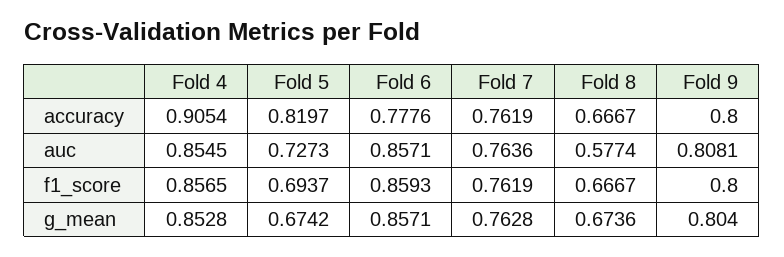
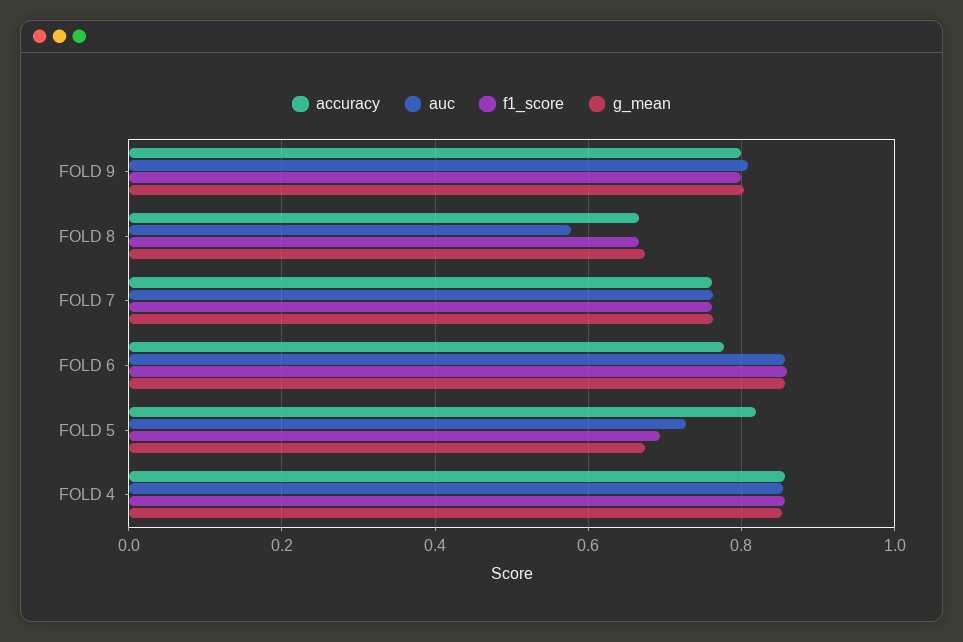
  {
    "accuracy": {
-     "Fold 4": 0.9054,
+     "Fold 4": 0.86,
      "Fold 5": 0.8197,
      "Fold 6": 0.7776,
      "Fold 7": 0.7619,
      "Fold 8": 0.6667,
      "Fold 9": 0.8
    },
    "auc": {
      "Fold 4": 0.8545,
      "Fold 5": 0.7273,
      "Fold 6": 0.8571,
      "Fold 7": 0.7636,
      "Fold 8": 0.5774,
      "Fold 9": 0.8081
    },
    "f1_score": {
      "Fold 4": 0.8565,
      "Fold 5": 0.6937,
      "Fold 6": 0.8593,
      "Fold 7": 0.7619,
      "Fold 8": 0.6667,
      "Fold 9": 0.8
    },
    "g_mean": {
      "Fold 4": 0.8528,
      "Fold 5": 0.6742,
      "Fold 6": 0.8571,
      "Fold 7": 0.7628,
      "Fold 8": 0.6736,
      "Fold 9": 0.804
    }
  }

